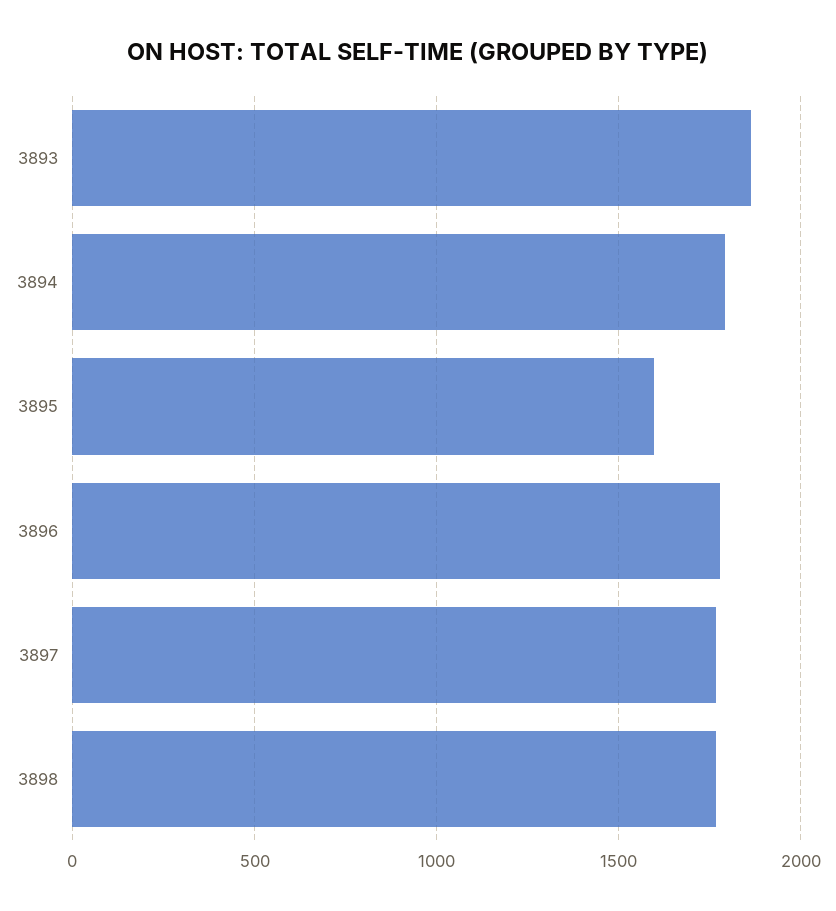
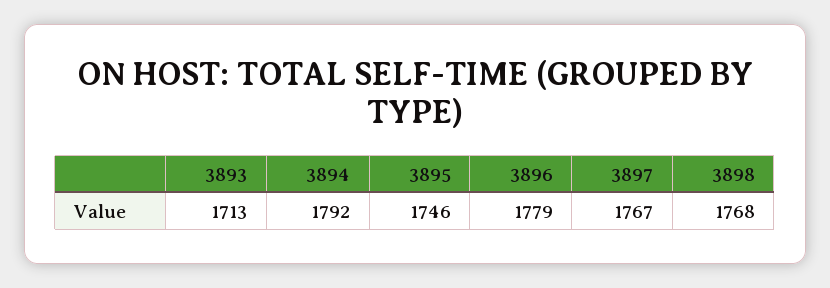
  {
-   "3893": 1850,
+   "3893": 1713,
    "3894": 1792,
-   "3895": 1600,
+   "3895": 1746,
    "3896": 1779,
    "3897": 1767,
    "3898": 1768
  }

